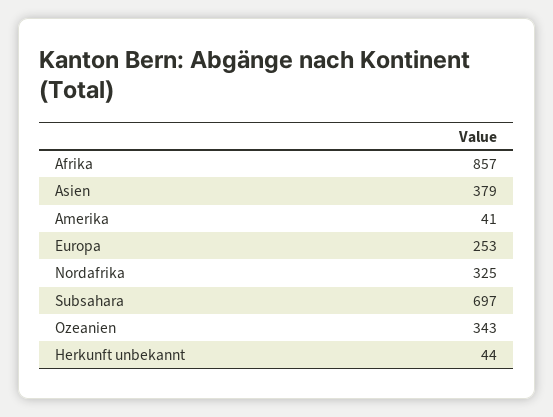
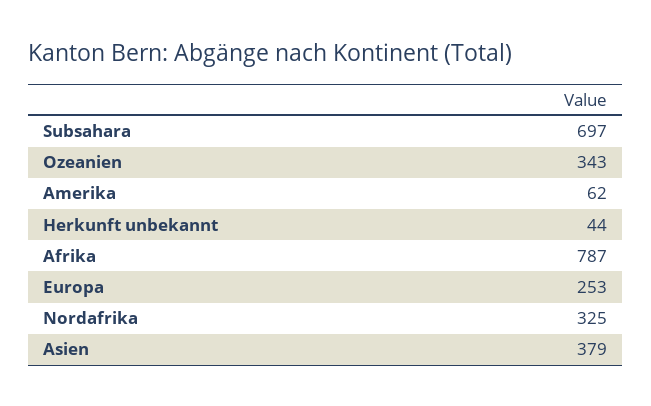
  {
-   "Afrika": 857,
+   "Afrika": 787,
    "Asien": 379,
-   "Amerika": 41,
+   "Amerika": 62,
    "Europa": 253,
    "Nordafrika": 325,
    "Subsahara": 697,
    "Ozeanien": 343,
    "Herkunft unbekannt": 44
  }

